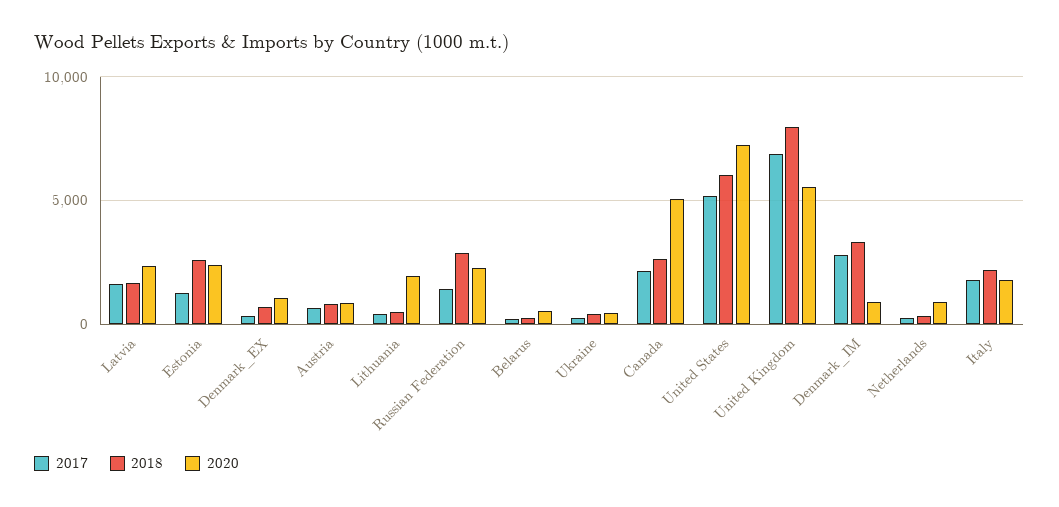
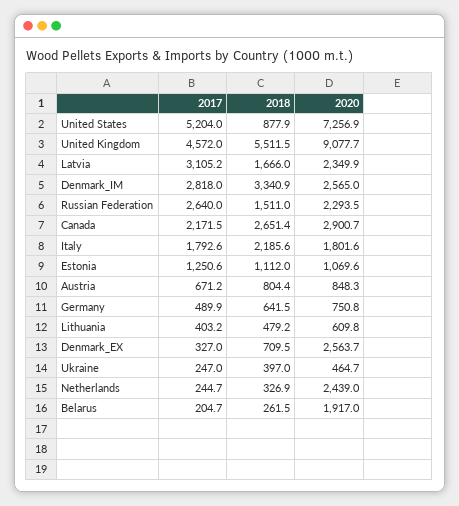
  {
    "2017": {
-     "Latvia": 1500,
+     "Latvia": 3105.2,
      "Estonia": 1250.6,
      "Denmark_EX": 327,
      "Austria": 671.2,
      "Lithuania": 403.2,
-     "Russian Federation": 1500,
+     "Russian Federation": 2640,
      "Belarus": 204.7,
      "Ukraine": 247,
      "Canada": 2171.5,
      "United States": 5204,
-     "United Kingdom": 7000,
+     "United Kingdom": 4572,
      "Denmark_IM": 2818,
      "Netherlands": 244.7,
-     "Italy": 1792.6
+     "Italy": 1792.6,
+     "Germany": 489.9
    },
    "2018": {
      "Latvia": 1666,
-     "Estonia": 2500,
+     "Estonia": 1112,
      "Denmark_EX": 709.5,
      "Austria": 804.4,
      "Lithuania": 479.2,
-     "Russian Federation": 3000,
+     "Russian Federation": 1511,
      "Belarus": 261.5,
      "Ukraine": 397,
      "Canada": 2651.4,
-     "United States": 6000,
+     "United States": 877.9,
-     "United Kingdom": 8000,
+     "United Kingdom": 5511.5,
      "Denmark_IM": 3340.9,
      "Netherlands": 326.9,
-     "Italy": 2185.6
+     "Italy": 2185.6,
+     "Germany": 641.5
    },
    "2020": {
      "Latvia": 2349.9,
-     "Estonia": 2500,
+     "Estonia": 1069.6,
-     "Denmark_EX": 1000,
+     "Denmark_EX": 2563.7,
      "Austria": 848.3,
-     "Lithuania": 2000,
+     "Lithuania": 609.8,
      "Russian Federation": 2293.5,
-     "Belarus": 500,
+     "Belarus": 1917,
      "Ukraine": 464.7,
-     "Canada": 5000,
+     "Canada": 2900.7,
      "United States": 7256.9,
-     "United Kingdom": 5500,
+     "United Kingdom": 9077.7,
-     "Denmark_IM": 1000,
+     "Denmark_IM": 2565,
-     "Netherlands": 1000,
+     "Netherlands": 2439,
-     "Italy": 1801.6
+     "Italy": 1801.6,
+     "Germany": 750.8
    }
  }

